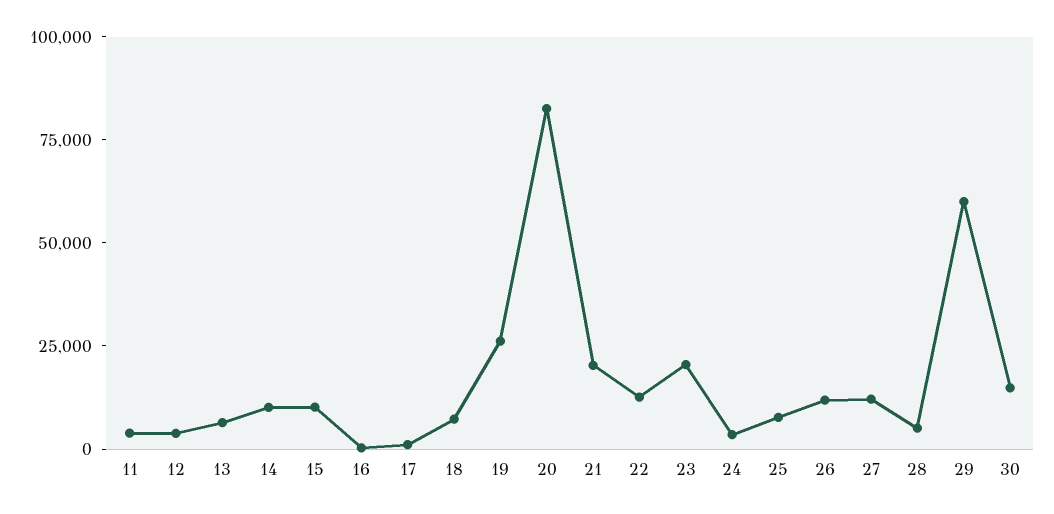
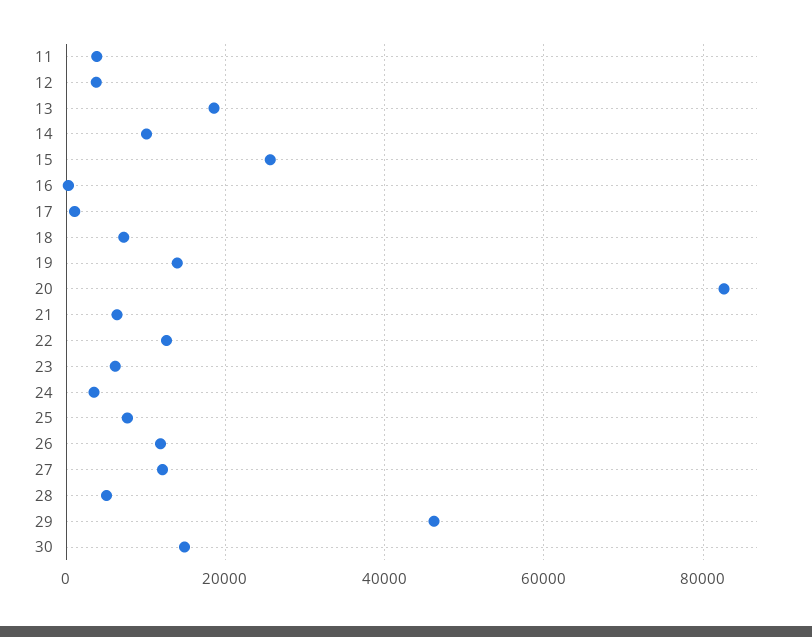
  {
    "11": 4000,
    "12": 4000,
-   "13": 5000,
+   "13": 18000,
    "14": 10000,
-   "15": 10000,
+   "15": 26000,
    "16": 0,
    "17": 2000,
    "18": 8000,
-   "19": 25000,
+   "19": 14000,
    "20": 82000,
-   "21": 20000,
+   "21": 6000,
    "22": 12000,
-   "23": 20000,
+   "23": 6000,
    "24": 4000,
    "25": 8000,
    "26": 12000,
    "27": 12000,
    "28": 6000,
-   "29": 60000,
+   "29": 46000,
    "30": 14000
  }

